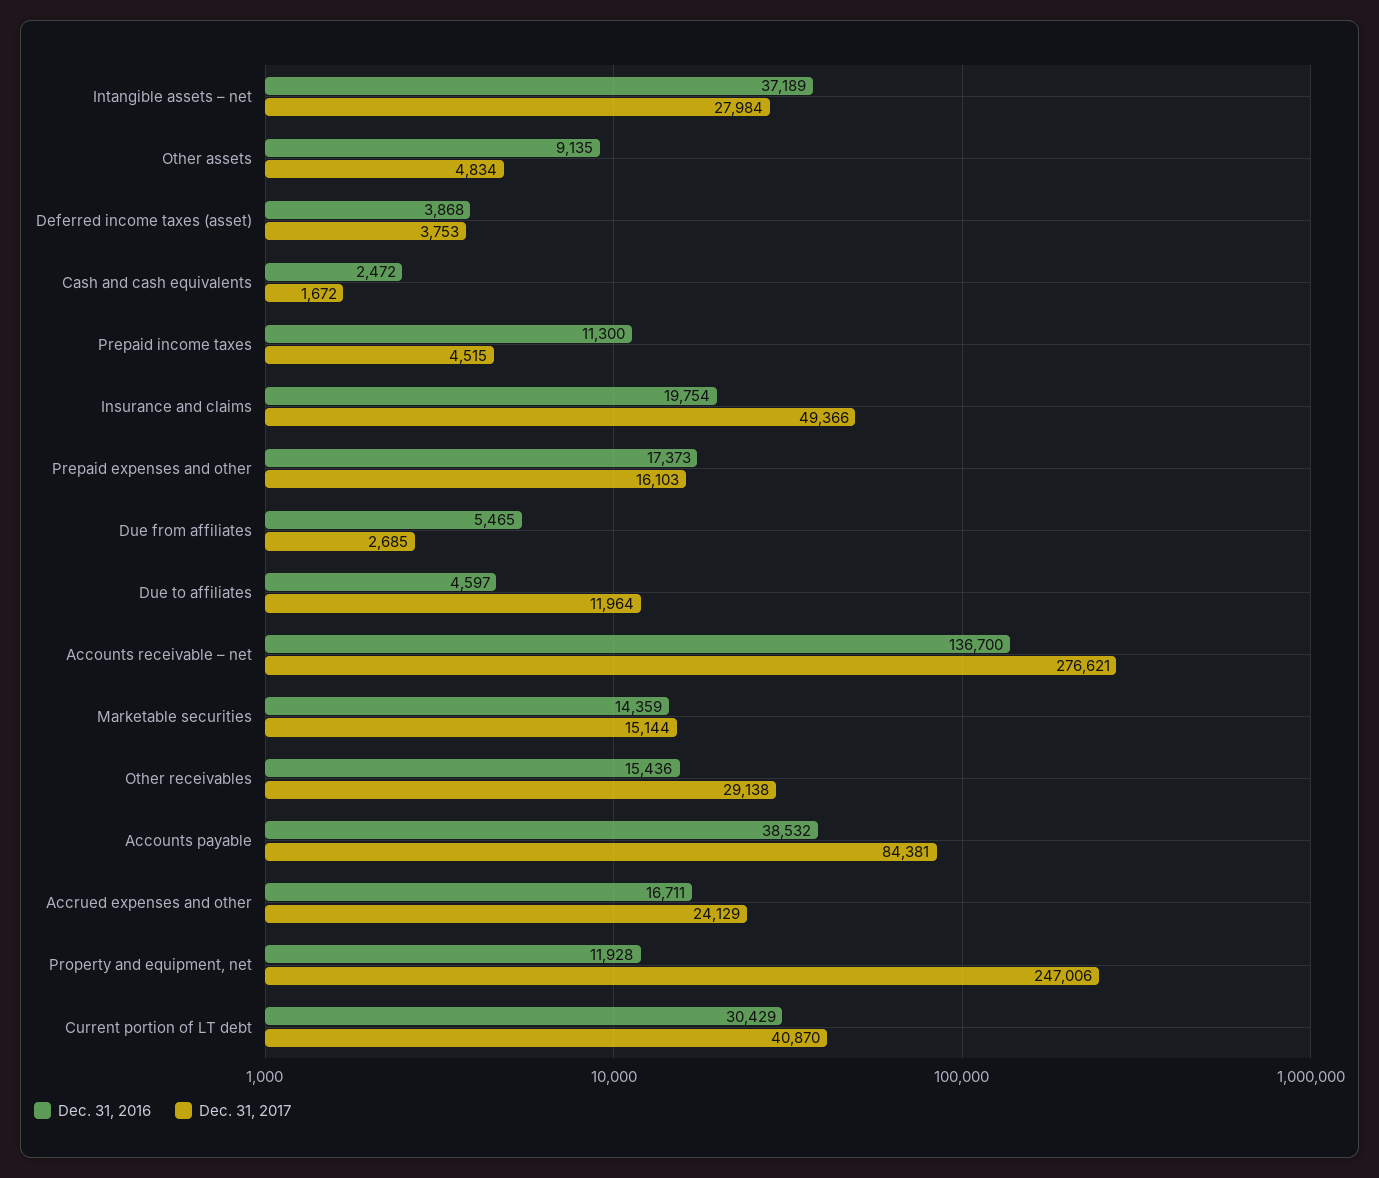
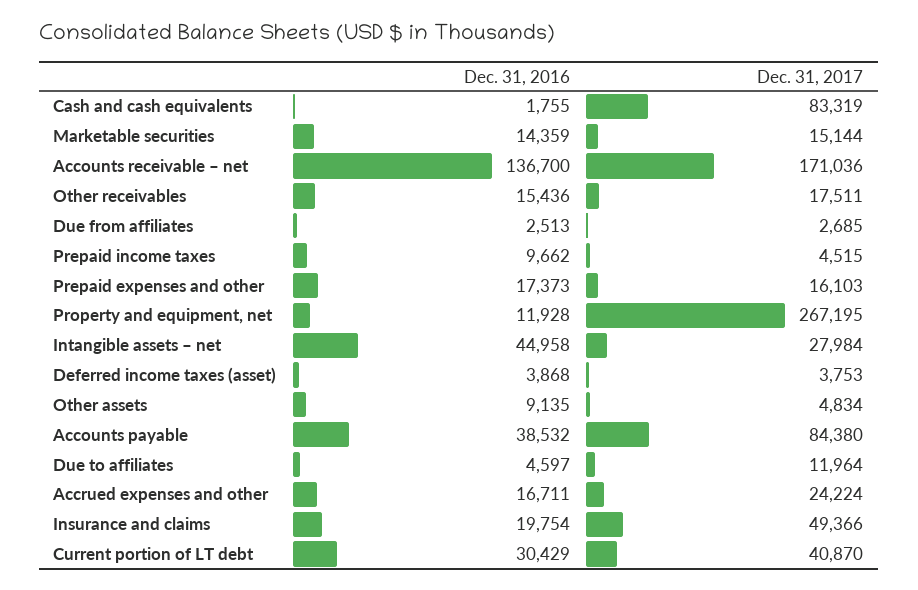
  {
    "Dec. 31, 2016": {
-     "Intangible assets – net": 37189,
+     "Intangible assets – net": 44958,
      "Other assets": 9135,
      "Deferred income taxes (asset)": 3868,
-     "Cash and cash equivalents": 2472,
+     "Cash and cash equivalents": 1755,
-     "Prepaid income taxes": 11300,
+     "Prepaid income taxes": 9662,
      "Insurance and claims": 19754,
      "Prepaid expenses and other": 17373,
-     "Due from affiliates": 5465,
+     "Due from affiliates": 2513,
      "Due to affiliates": 4597,
      "Accounts receivable – net": 136700,
      "Marketable securities": 14359,
      "Other receivables": 15436,
      "Accounts payable": 38532,
      "Accrued expenses and other": 16711,
      "Property and equipment, net": 11928,
      "Current portion of LT debt": 30429
    },
    "Dec. 31, 2017": {
      "Intangible assets – net": 27984,
      "Other assets": 4834,
      "Deferred income taxes (asset)": 3753,
-     "Cash and cash equivalents": 1672,
+     "Cash and cash equivalents": 83319,
      "Prepaid income taxes": 4515,
      "Insurance and claims": 49366,
      "Prepaid expenses and other": 16103,
      "Due from affiliates": 2685,
      "Due to affiliates": 11964,
-     "Accounts receivable – net": 276621,
+     "Accounts receivable – net": 171036,
      "Marketable securities": 15144,
-     "Other receivables": 29138,
+     "Other receivables": 17511,
-     "Accounts payable": 84381,
+     "Accounts payable": 84380,
-     "Accrued expenses and other": 24129,
+     "Accrued expenses and other": 24224,
-     "Property and equipment, net": 247006,
+     "Property and equipment, net": 267195,
      "Current portion of LT debt": 40870
    }
  }

